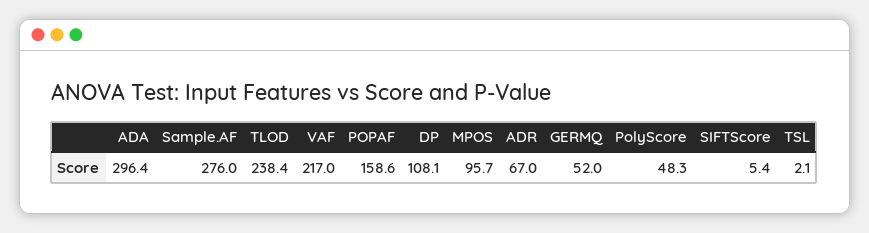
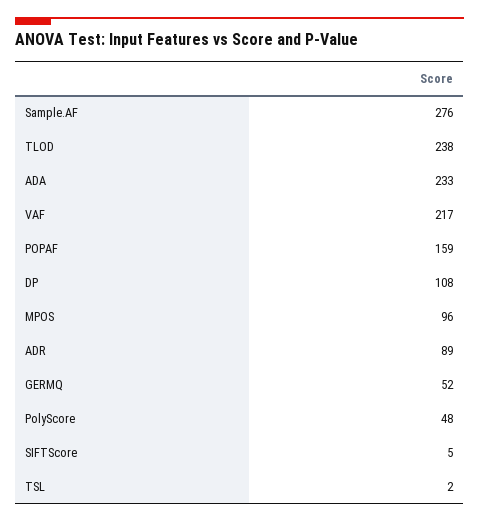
  {
-   "ADA": 296.4,
+   "ADA": 233,
    "Sample.AF": 276,
    "TLOD": 238.4,
    "VAF": 217,
    "POPAF": 158.6,
    "DP": 108.1,
    "MPOS": 95.7,
-   "ADR": 67,
+   "ADR": 89,
    "GERMQ": 52,
    "PolyScore": 48.3,
    "SIFTScore": 5.4,
    "TSL": 2.1
  }

